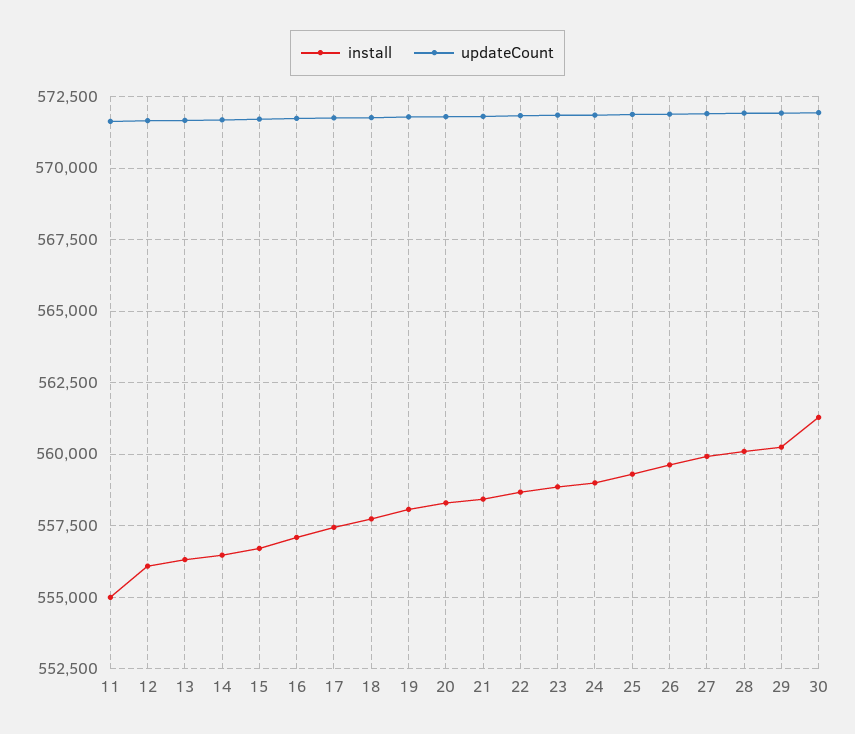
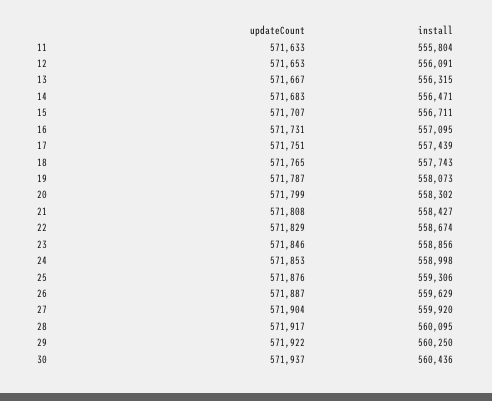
  {
    "install": {
-     "11": 555000,
+     "11": 555804,
      "12": 556091,
      "13": 556315,
      "14": 556471,
      "15": 556711,
      "16": 557095,
      "17": 557439,
      "18": 557743,
      "19": 558073,
      "20": 558302,
      "21": 558427,
      "22": 558674,
      "23": 558856,
      "24": 558998,
      "25": 559306,
      "26": 559629,
      "27": 559920,
      "28": 560095,
      "29": 560250,
-     "30": 561250
+     "30": 560436
    },
    "updateCount": {
      "11": 571633,
      "12": 571653,
      "13": 571667,
      "14": 571683,
      "15": 571707,
      "16": 571731,
      "17": 571751,
      "18": 571765,
      "19": 571787,
      "20": 571799,
      "21": 571808,
      "22": 571829,
      "23": 571846,
      "24": 571853,
      "25": 571876,
      "26": 571887,
      "27": 571904,
      "28": 571917,
      "29": 571922,
      "30": 571937
    }
  }

